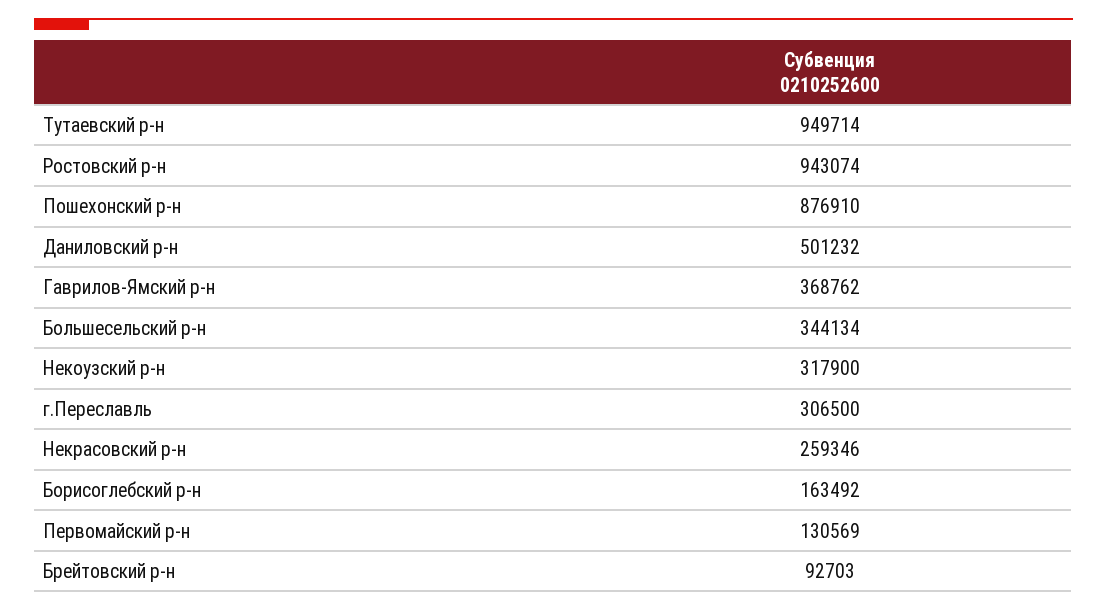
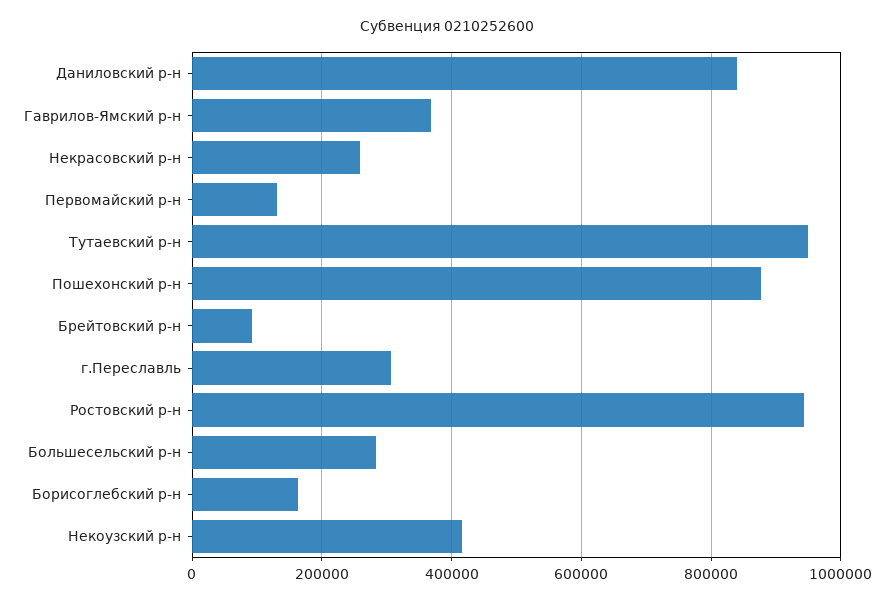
  {
    "Тутаевский р-н": 949714,
    "Ростовский р-н": 943074,
    "Пошехонский р-н": 876910,
-   "Даниловский р-н": 501232,
+   "Даниловский р-н": 840000,
    "Гаврилов-Ямский р-н": 368762,
-   "Большесельский р-н": 344134,
+   "Большесельский р-н": 280000,
-   "Некоузский р-н": 317900,
+   "Некоузский р-н": 420000,
    "г.Переславль": 306500,
    "Некрасовский р-н": 259346,
    "Борисоглебский р-н": 163492,
    "Первомайский р-н": 130569,
    "Брейтовский р-н": 92703
  }

